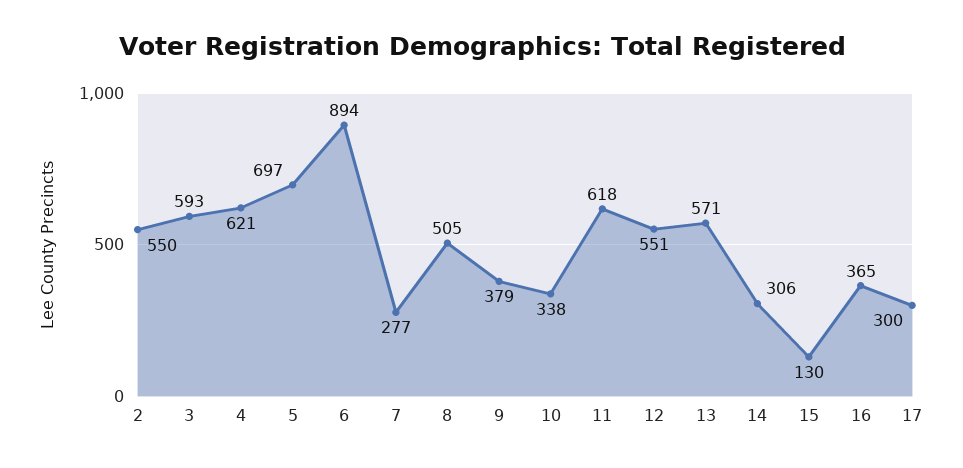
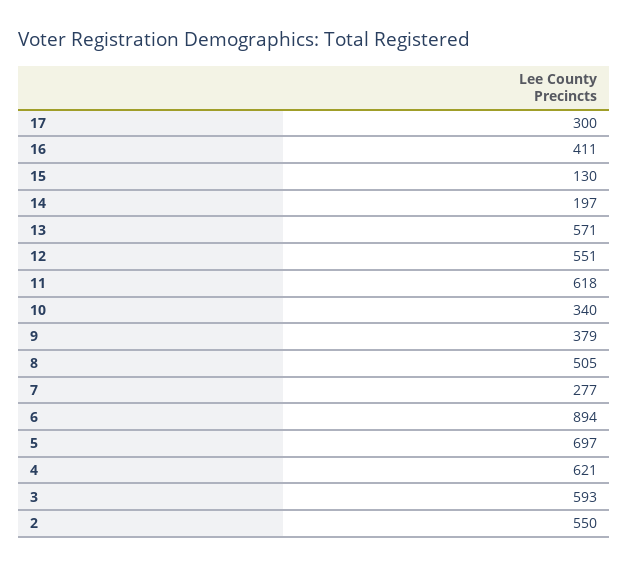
  {
    "2": 550,
    "3": 593,
    "4": 621,
    "5": 697,
    "6": 894,
    "7": 277,
    "8": 505,
    "9": 379,
-   "10": 338,
+   "10": 340,
    "11": 618,
    "12": 551,
    "13": 571,
-   "14": 306,
+   "14": 197,
    "15": 130,
-   "16": 365,
+   "16": 411,
    "17": 300
  }

